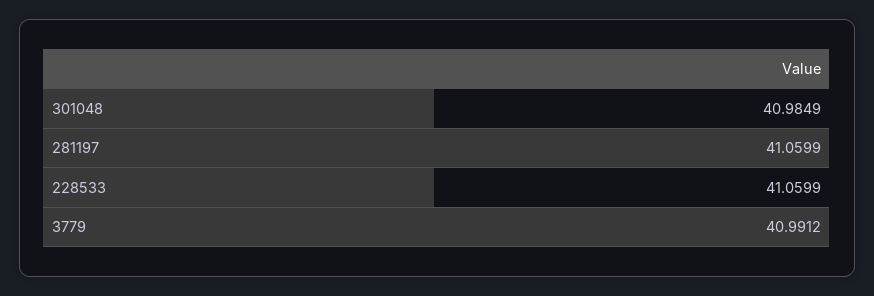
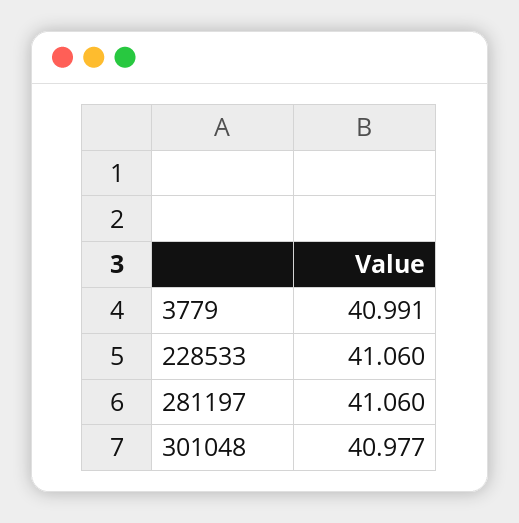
  {
-   "301048": 40.9849,
+   "301048": 40.977,
    "281197": 41.0599,
    "228533": 41.0599,
    "3779": 40.9912
  }

